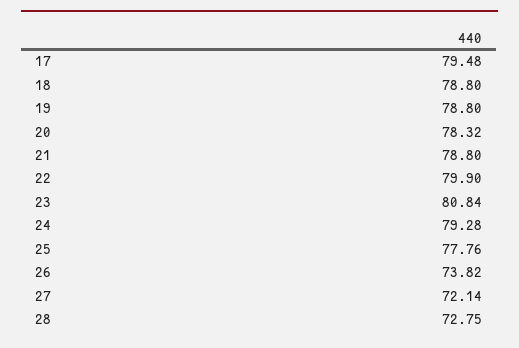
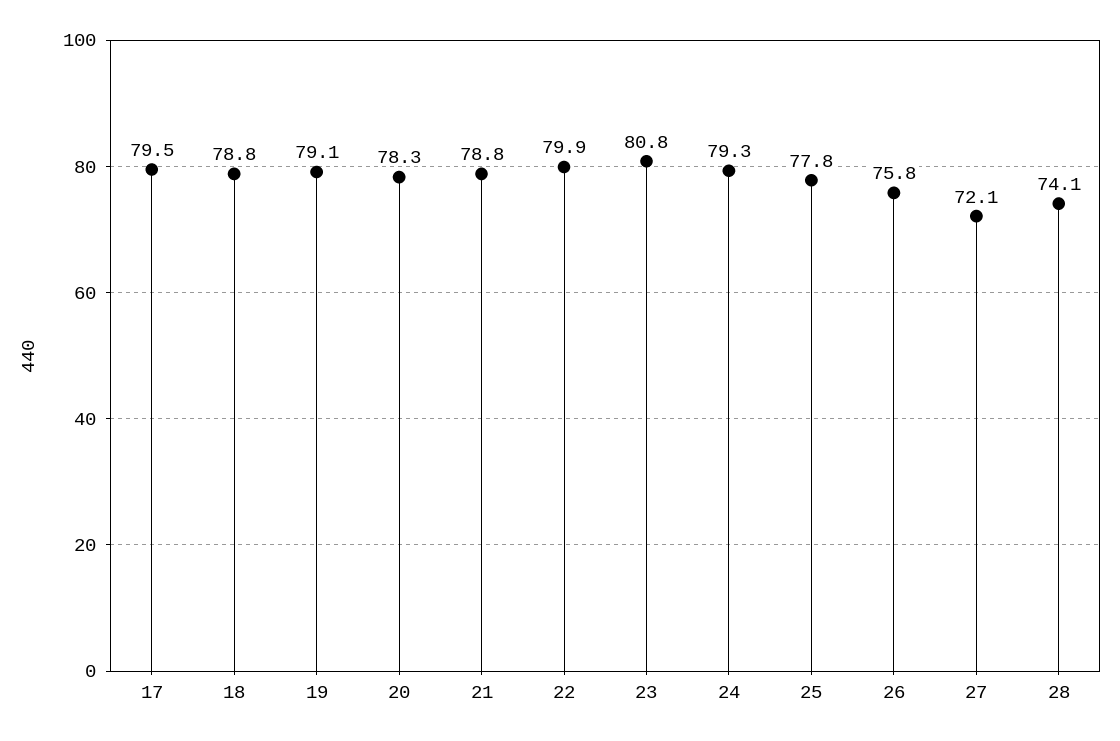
  {
    "17": 79.48,
    "18": 78.8,
-   "19": 78.8,
+   "19": 79.1,
    "20": 78.32,
    "21": 78.8,
    "22": 79.9,
    "23": 80.84,
    "24": 79.28,
    "25": 77.76,
-   "26": 73.82,
+   "26": 75.8,
    "27": 72.14,
-   "28": 72.75
+   "28": 74.1
  }

